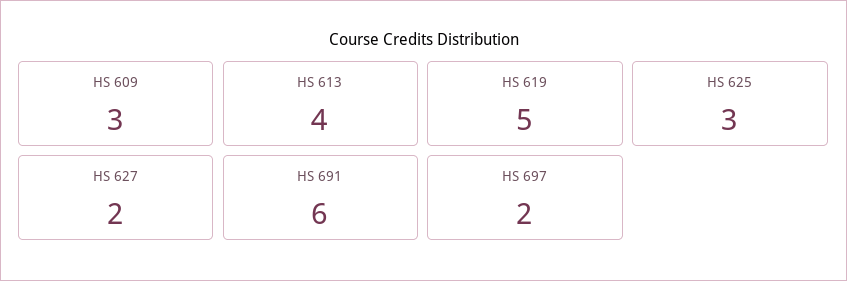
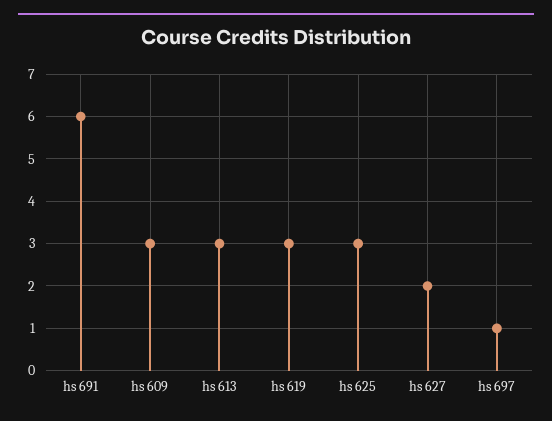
  {
    "HS 609": 3,
-   "HS 613": 4,
+   "HS 613": 3,
-   "HS 619": 5,
+   "HS 619": 3,
    "HS 625": 3,
    "HS 627": 2,
    "HS 691": 6,
-   "HS 697": 2
+   "HS 697": 1
  }

